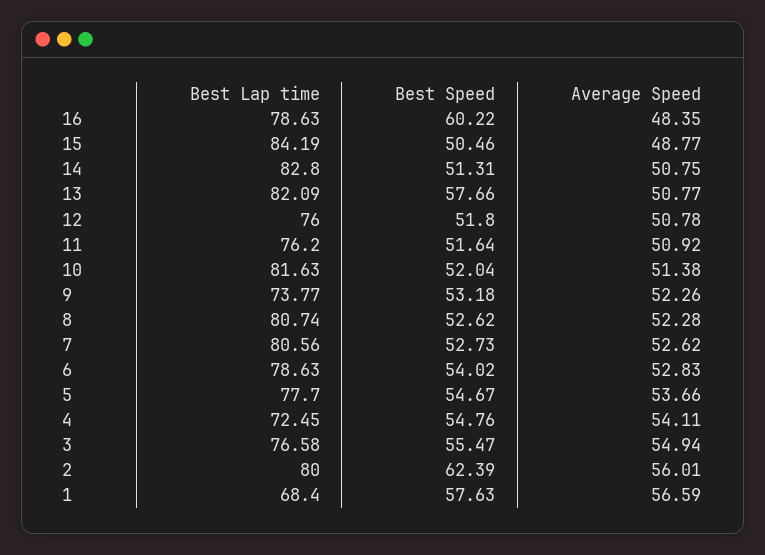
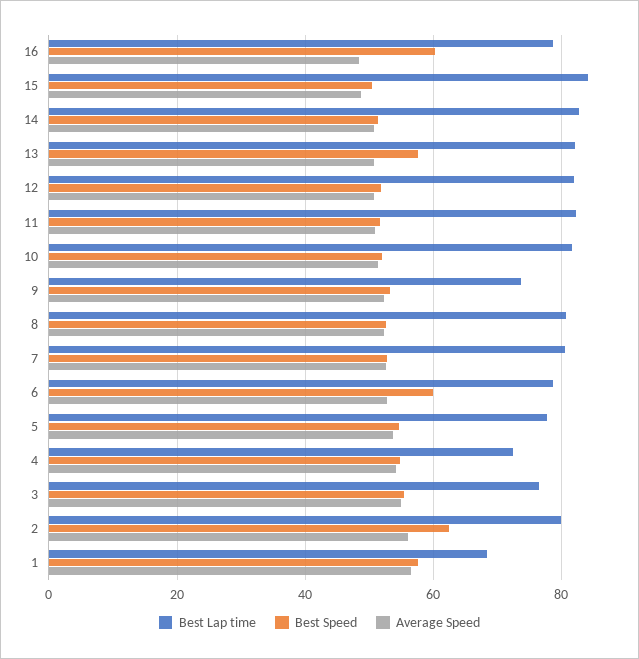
  {
    "Best Lap time": {
      "16": 78.63,
      "15": 84.19,
      "14": 82.8,
      "13": 82.09,
-     "12": 76,
+     "12": 82,
-     "11": 76.2,
+     "11": 82,
      "10": 81.63,
      "9": 73.77,
      "8": 80.74,
      "7": 80.56,
      "6": 78.63,
      "5": 77.7,
      "4": 72.45,
      "3": 76.58,
      "2": 80,
      "1": 68.4
    },
    "Best Speed": {
      "16": 60.22,
      "15": 50.46,
      "14": 51.31,
      "13": 57.66,
      "12": 51.8,
      "11": 51.64,
      "10": 52.04,
      "9": 53.18,
      "8": 52.62,
      "7": 52.73,
-     "6": 54.02,
+     "6": 60,
      "5": 54.67,
      "4": 54.76,
      "3": 55.47,
      "2": 62.39,
      "1": 57.63
    },
    "Average Speed": {
      "16": 48.35,
      "15": 48.77,
      "14": 50.75,
      "13": 50.77,
      "12": 50.78,
      "11": 50.92,
      "10": 51.38,
      "9": 52.26,
      "8": 52.28,
      "7": 52.62,
      "6": 52.83,
      "5": 53.66,
      "4": 54.11,
      "3": 54.94,
      "2": 56.01,
      "1": 56.59
    }
  }

